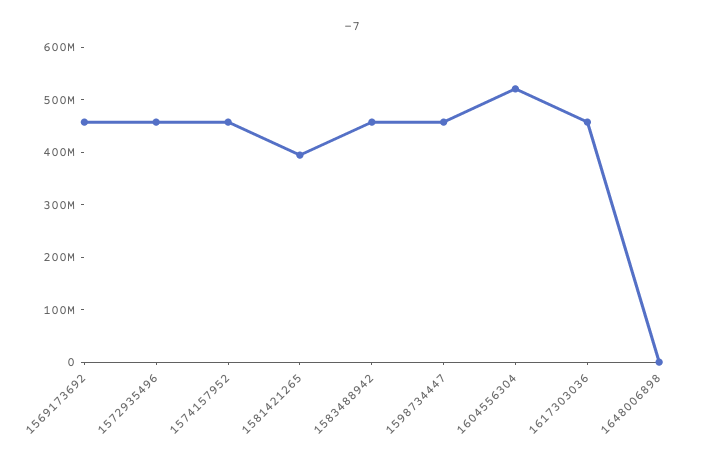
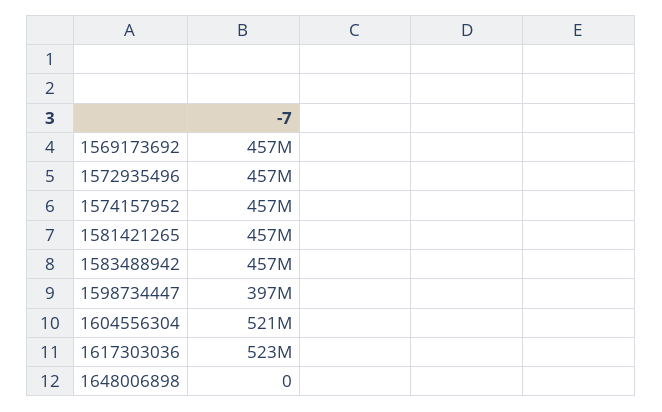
  {
    "1569173692": 457000000,
    "1572935496": 457000000,
    "1574157952": 457000000,
-   "1581421265": 400000000,
+   "1581421265": 457000000,
    "1583488942": 457000000,
-   "1598734447": 460000000,
+   "1598734447": 397000000,
    "1604556304": 521000000,
-   "1617303036": 460000000,
+   "1617303036": 523000000,
    "1648006898": 0
  }

